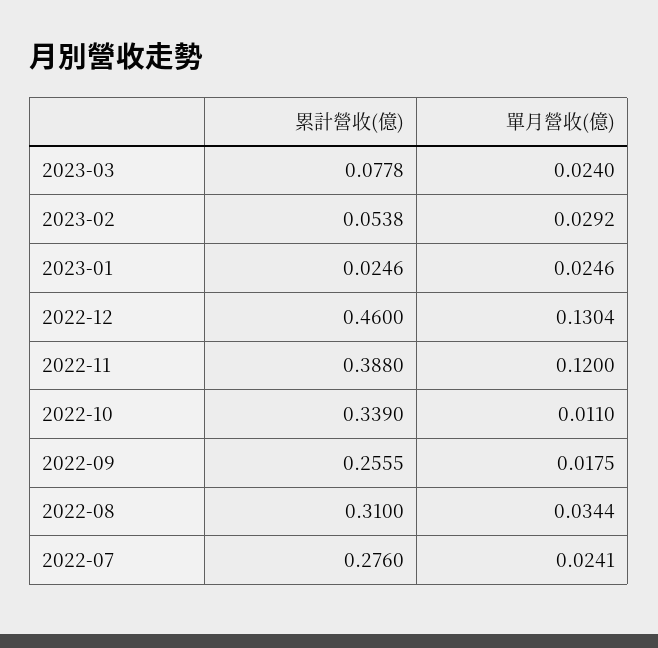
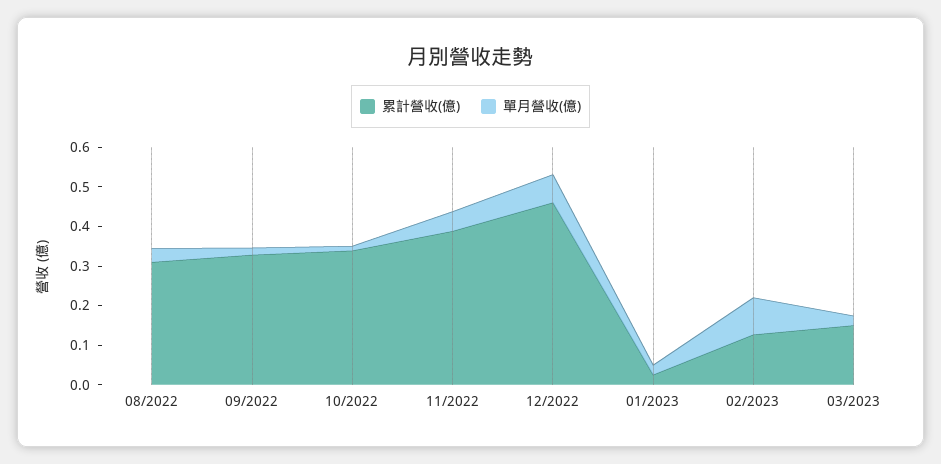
  {
    "累計營收(億)": {
-     "2023-03": 0.0778,
+     "2023-03": 0.15,
-     "2023-02": 0.0538,
+     "2023-02": 0.125,
      "2023-01": 0.0246,
      "2022-12": 0.46,
      "2022-11": 0.388,
      "2022-10": 0.339,
-     "2022-09": 0.2555,
+     "2022-09": 0.325,
-     "2022-08": 0.31,
+     "2022-08": 0.31
-     "2022-07": 0.276
    },
    "單月營收(億)": {
      "2023-03": 0.024,
-     "2023-02": 0.0292,
+     "2023-02": 0.1,
      "2023-01": 0.0246,
-     "2022-12": 0.1304,
+     "2022-12": 0.075,
-     "2022-11": 0.12,
+     "2022-11": 0.05,
      "2022-10": 0.011,
      "2022-09": 0.0175,
-     "2022-08": 0.0344,
+     "2022-08": 0.0344
-     "2022-07": 0.0241
    }
  }

